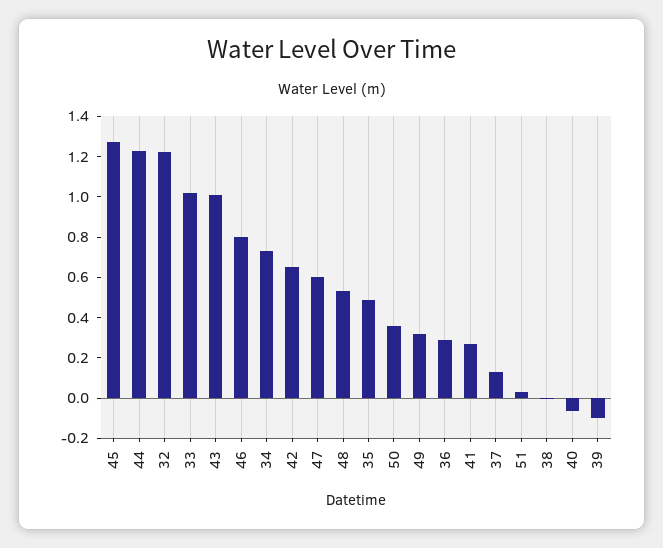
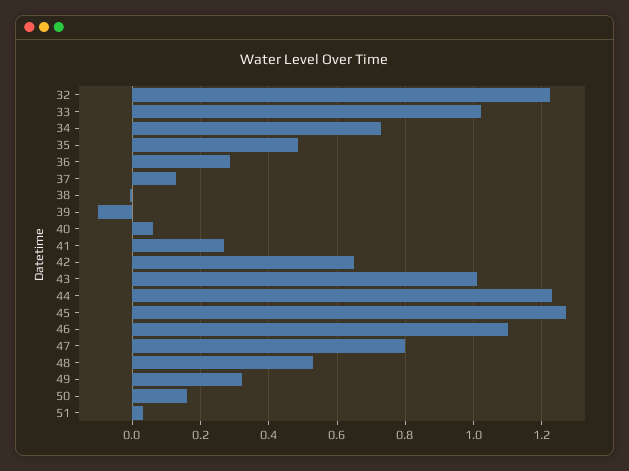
  {
    "45": 1.28,
    "44": 1.24,
    "32": 1.22,
    "33": 1.02,
    "43": 1.02,
-   "46": 0.8,
+   "46": 1.1,
    "34": 0.72,
    "42": 0.66,
-   "47": 0.6,
+   "47": 0.8,
    "48": 0.54,
    "35": 0.48,
-   "50": 0.35,
+   "50": 0.16,
    "49": 0.32,
    "36": 0.28,
    "41": 0.28,
    "37": 0.12,
    "51": 0.04,
    "38": 0,
-   "40": -0.05,
+   "40": 0.06,
    "39": -0.1
  }

